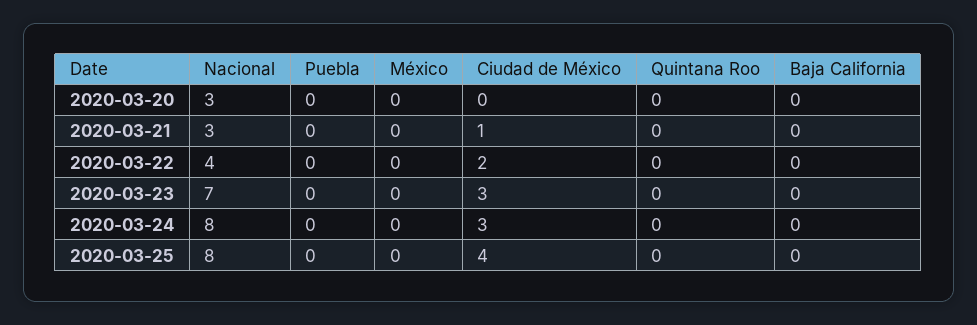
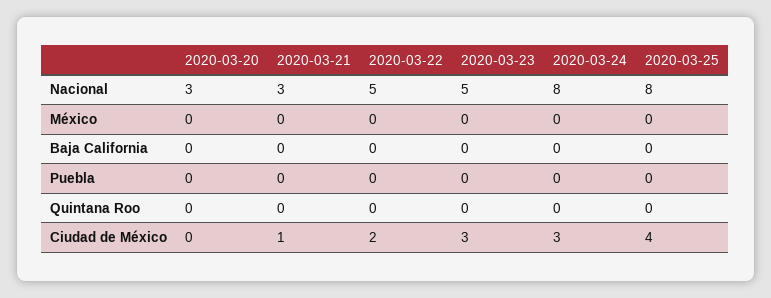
  {
    "Nacional": {
      "2020-03-20": 3,
      "2020-03-21": 3,
-     "2020-03-22": 4,
+     "2020-03-22": 5,
-     "2020-03-23": 7,
+     "2020-03-23": 5,
      "2020-03-24": 8,
      "2020-03-25": 8
    },
    "Puebla": {
      "2020-03-20": 0,
      "2020-03-21": 0,
      "2020-03-22": 0,
      "2020-03-23": 0,
      "2020-03-24": 0,
      "2020-03-25": 0
    },
    "México": {
      "2020-03-20": 0,
      "2020-03-21": 0,
      "2020-03-22": 0,
      "2020-03-23": 0,
      "2020-03-24": 0,
      "2020-03-25": 0
    },
    "Ciudad de México": {
      "2020-03-20": 0,
      "2020-03-21": 1,
      "2020-03-22": 2,
      "2020-03-23": 3,
      "2020-03-24": 3,
      "2020-03-25": 4
    },
    "Quintana Roo": {
      "2020-03-20": 0,
      "2020-03-21": 0,
      "2020-03-22": 0,
      "2020-03-23": 0,
      "2020-03-24": 0,
      "2020-03-25": 0
    },
    "Baja California": {
      "2020-03-20": 0,
      "2020-03-21": 0,
      "2020-03-22": 0,
      "2020-03-23": 0,
      "2020-03-24": 0,
      "2020-03-25": 0
    }
  }

